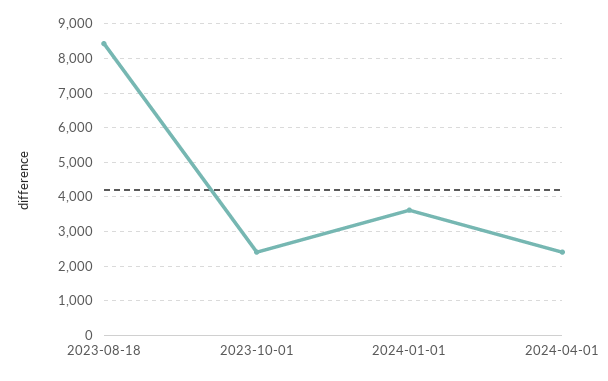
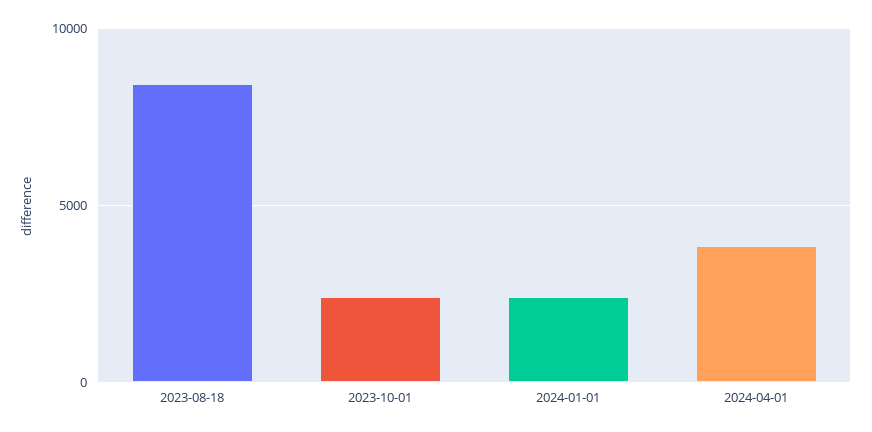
  {
    "2023-08-18": 8400,
    "2023-10-01": 2400,
-   "2024-01-01": 3600,
+   "2024-01-01": 2500,
-   "2024-04-01": 2400
+   "2024-04-01": 4000
  }

